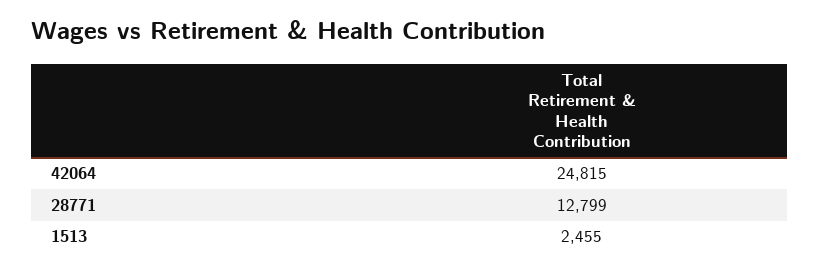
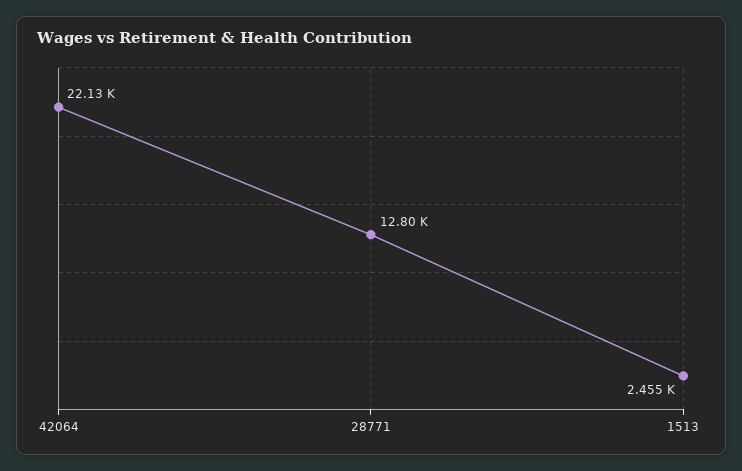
  {
-   "42064": 24815,
+   "42064": 22130,
    "28771": 12799,
    "1513": 2455
  }

